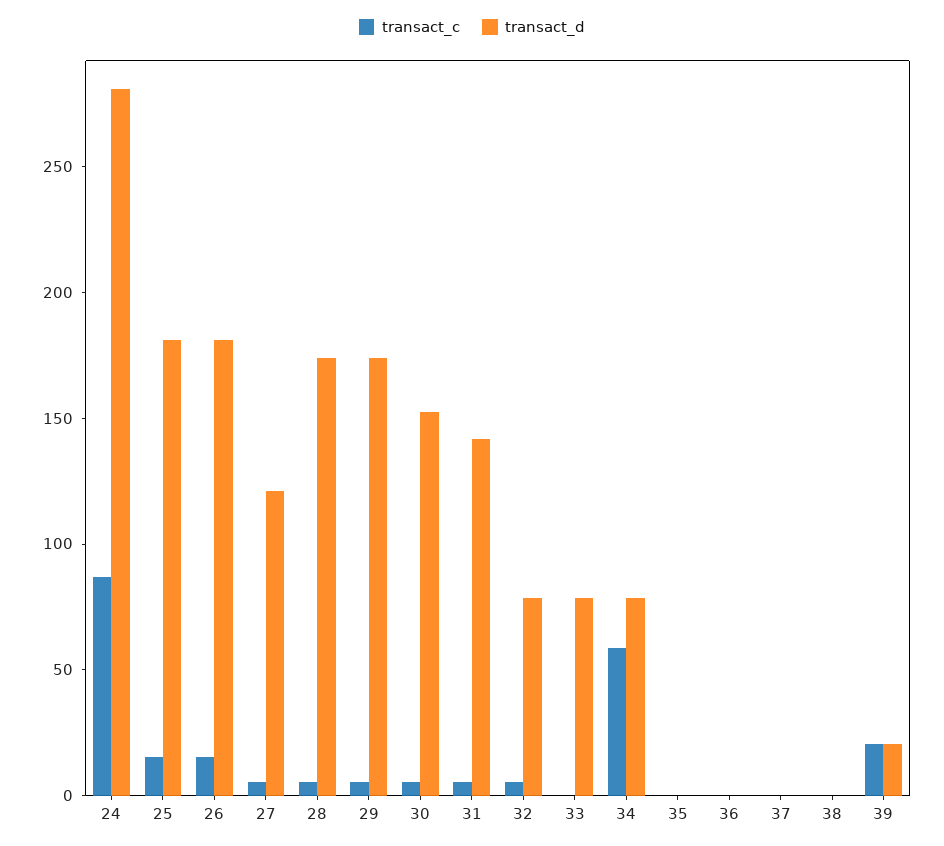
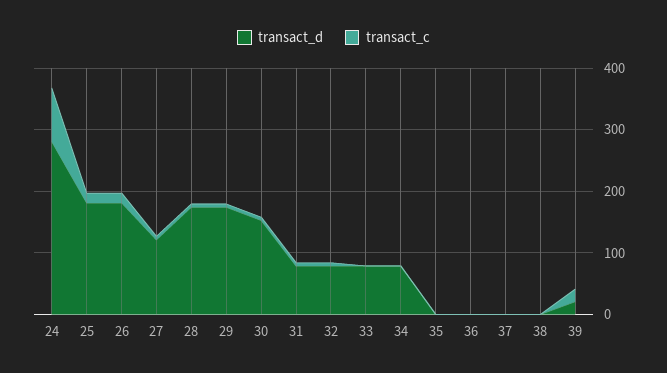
  {
    "transact_c": {
      "24": 90,
      "25": 20,
      "26": 20,
      "27": 10,
      "28": 10,
      "29": 10,
      "30": 10,
      "31": 10,
      "32": 10,
      "33": 0,
-     "34": 60,
+     "34": 0,
      "35": 0,
      "36": 0,
      "37": 0,
      "38": 0,
      "39": 20
    },
    "transact_d": {
      "24": 280,
      "25": 180,
      "26": 180,
      "27": 120,
      "28": 170,
      "29": 170,
      "30": 150,
-     "31": 140,
+     "31": 80,
      "32": 80,
      "33": 80,
      "34": 80,
      "35": 0,
      "36": 0,
      "37": 0,
      "38": 0,
      "39": 20
    }
  }

